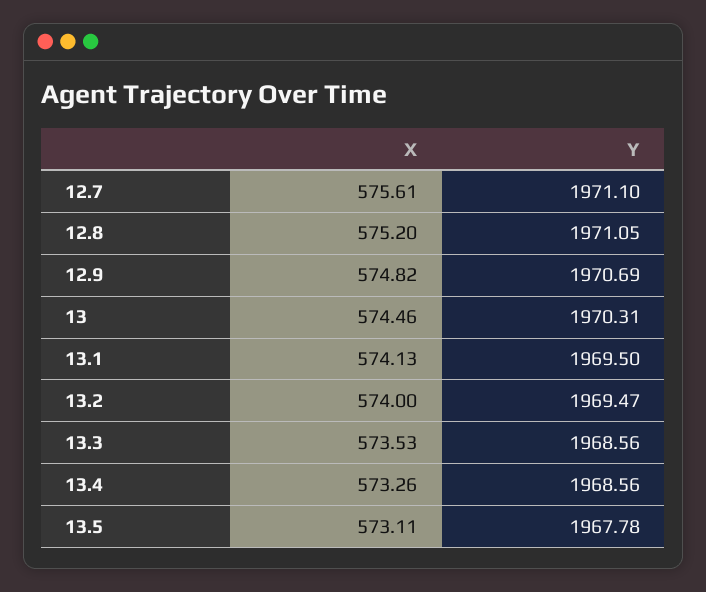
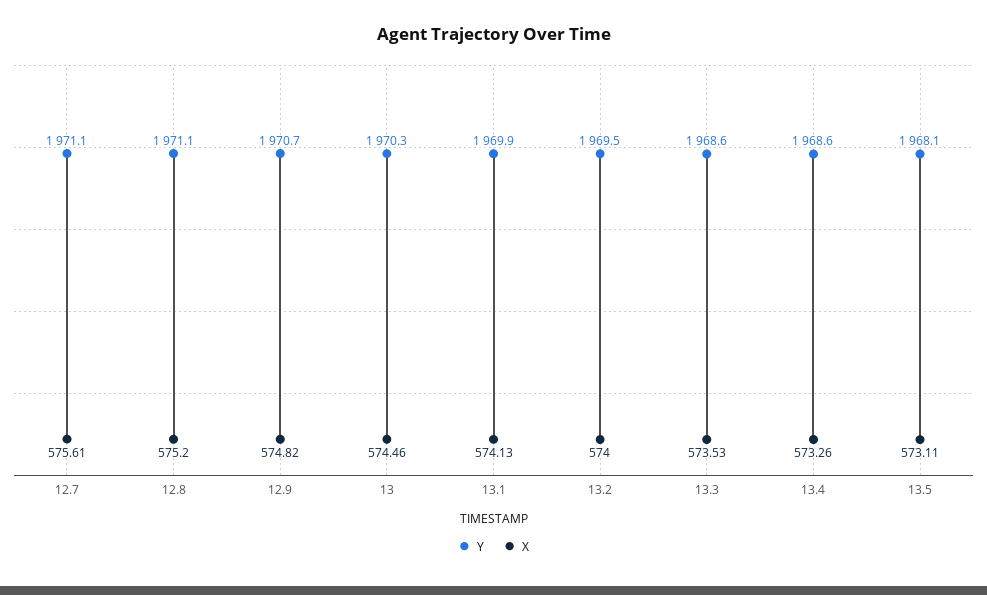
  {
    "X": {
      "12.7": 575.61,
      "12.8": 575.2,
      "12.9": 574.82,
      "13": 574.46,
      "13.1": 574.13,
      "13.2": 574,
      "13.3": 573.53,
      "13.4": 573.26,
      "13.5": 573.11
    },
    "Y": {
      "12.7": 1971.1,
      "12.8": 1971.05,
      "12.9": 1970.69,
      "13": 1970.31,
-     "13.1": 1969.5,
+     "13.1": 1969.9,
      "13.2": 1969.47,
      "13.3": 1968.56,
      "13.4": 1968.56,
-     "13.5": 1967.78
+     "13.5": 1968.1
    }
  }

